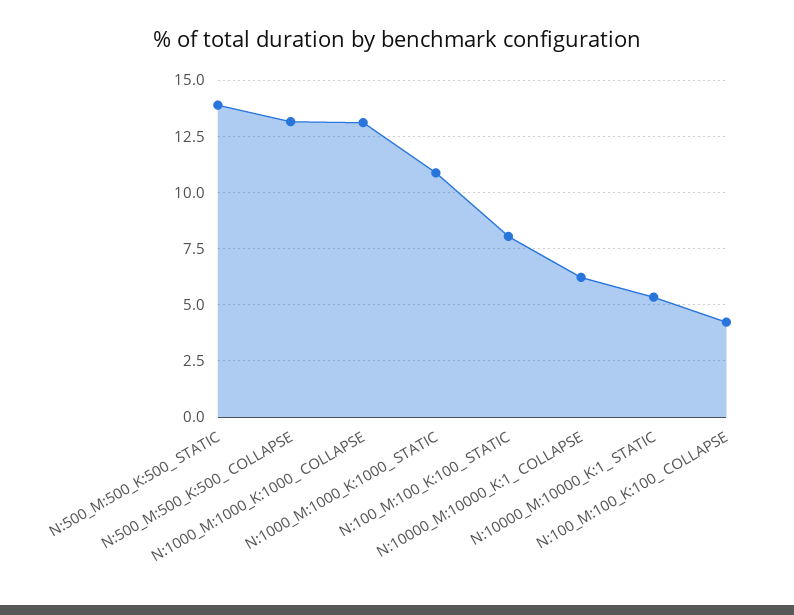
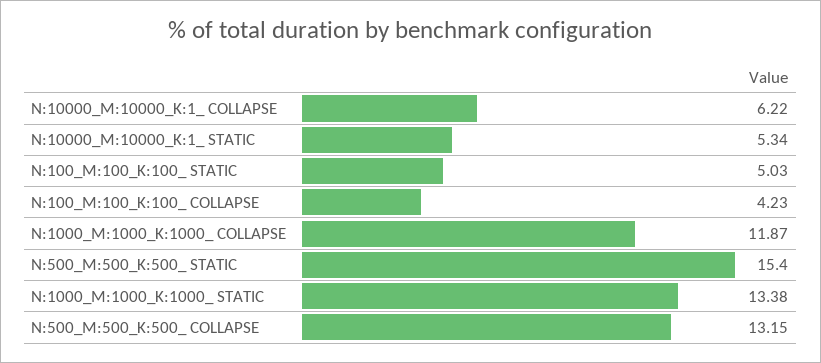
  {
-   "N:500_M:500_K:500_ STATIC": 14,
+   "N:500_M:500_K:500_ STATIC": 15.4,
    "N:500_M:500_K:500_ COLLAPSE": 13.15,
-   "N:1000_M:1000_K:1000_ COLLAPSE": 13,
+   "N:1000_M:1000_K:1000_ COLLAPSE": 11.87,
-   "N:1000_M:1000_K:1000_ STATIC": 11,
+   "N:1000_M:1000_K:1000_ STATIC": 13.38,
-   "N:100_M:100_K:100_ STATIC": 8,
+   "N:100_M:100_K:100_ STATIC": 5.03,
    "N:10000_M:10000_K:1_ COLLAPSE": 6.22,
    "N:10000_M:10000_K:1_ STATIC": 5.34,
    "N:100_M:100_K:100_ COLLAPSE": 4.23
  }

